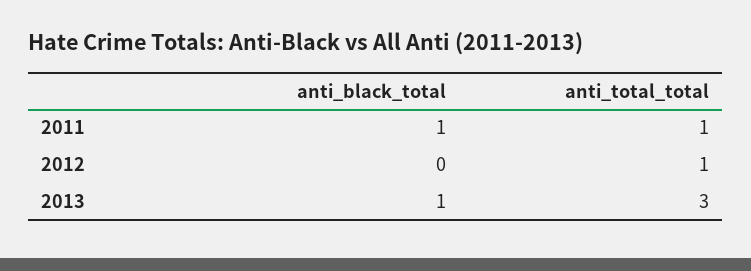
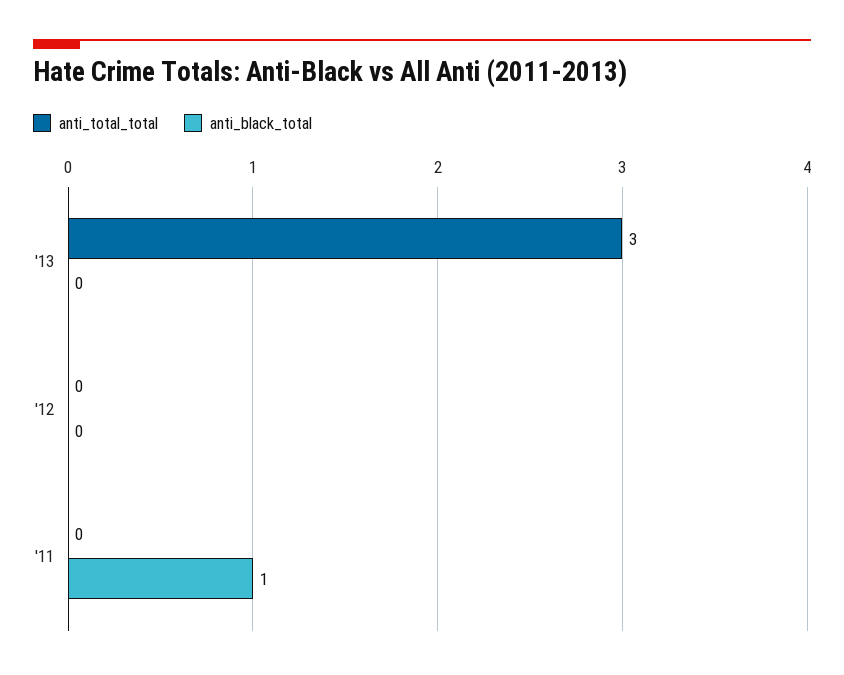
  {
    "anti_black_total": {
      "2011": 1,
      "2012": 0,
-     "2013": 1
+     "2013": 0
    },
    "anti_total_total": {
-     "2011": 1,
+     "2011": 0,
-     "2012": 1,
+     "2012": 0,
      "2013": 3
    }
  }

